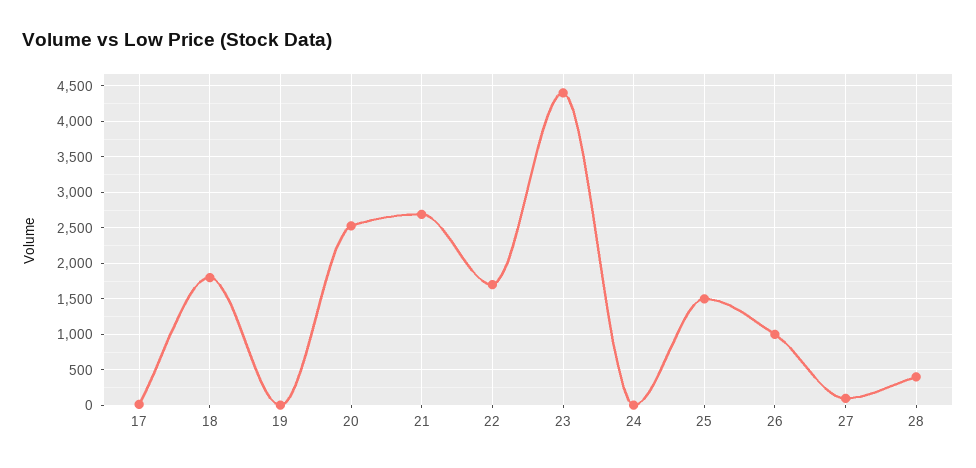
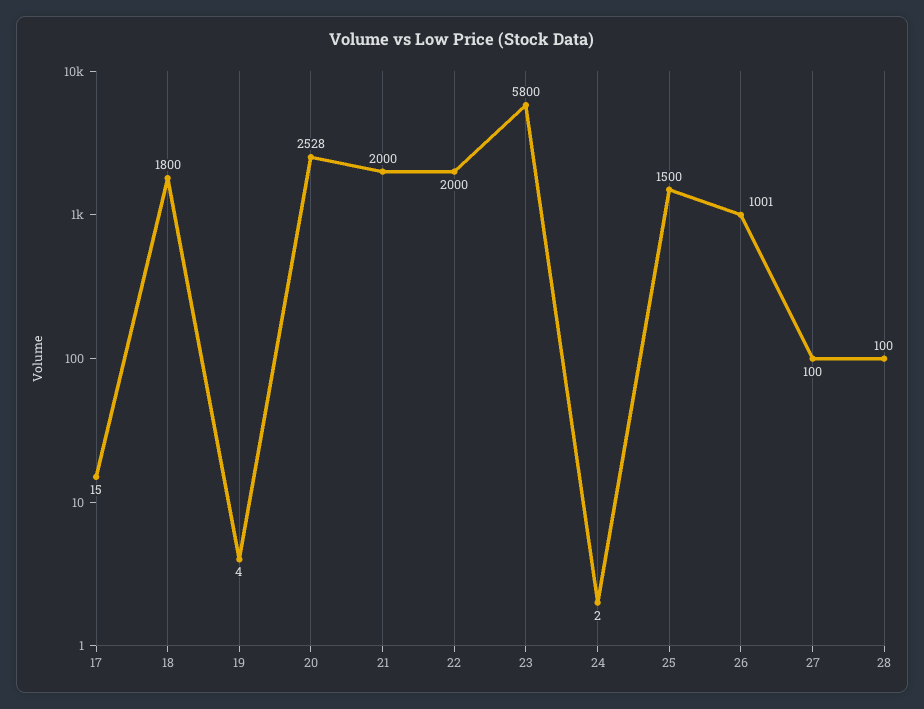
  {
    "17": 15,
    "18": 1800,
    "19": 4,
    "20": 2528,
-   "21": 2700,
+   "21": 2000,
-   "22": 1700,
+   "22": 2000,
-   "23": 4400,
+   "23": 5800,
    "24": 2,
    "25": 1500,
    "26": 1001,
    "27": 100,
-   "28": 400
+   "28": 100
  }

